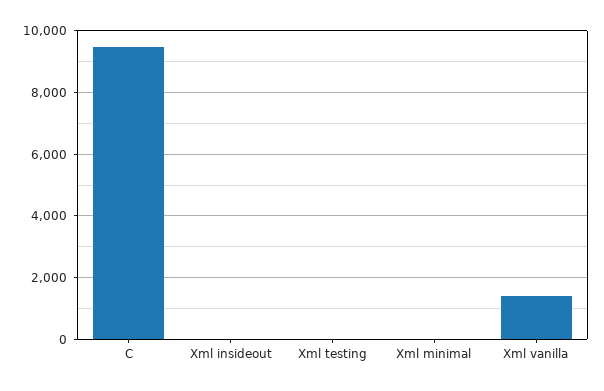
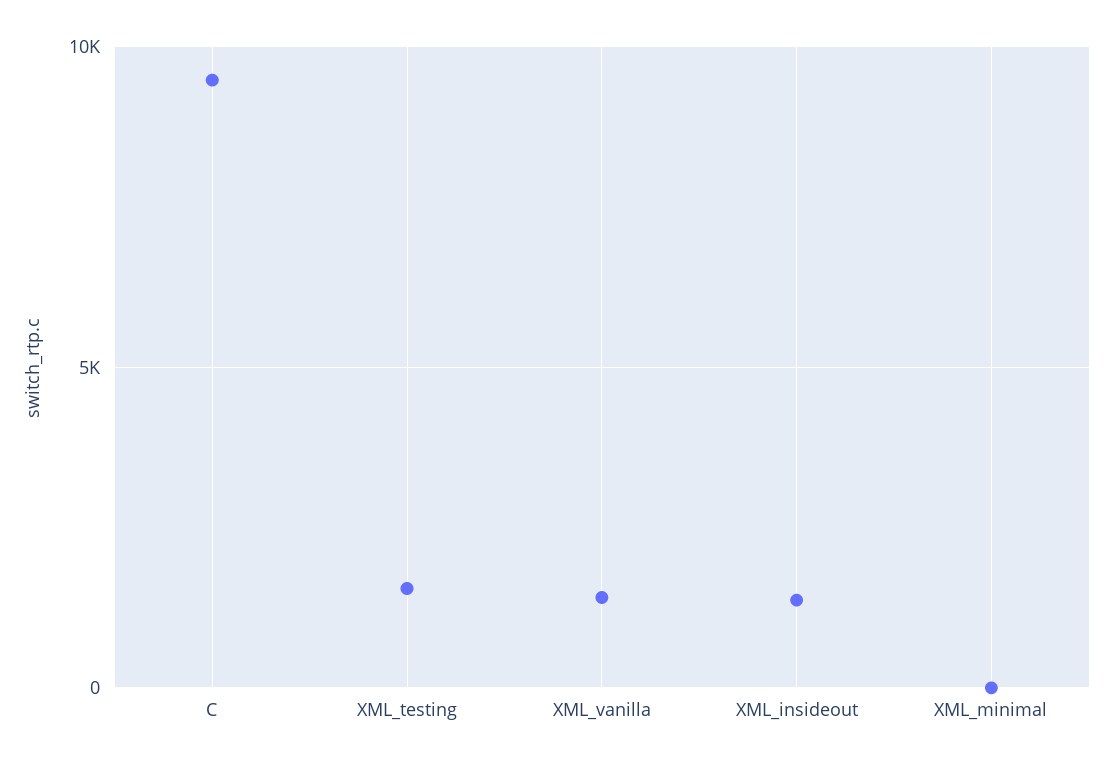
  {
    "C": 9400,
-   "Xml insideout": 0,
+   "Xml insideout": 1500,
-   "Xml testing": 0,
+   "Xml testing": 1500,
    "Xml minimal": 0,
    "Xml vanilla": 1400
  }

